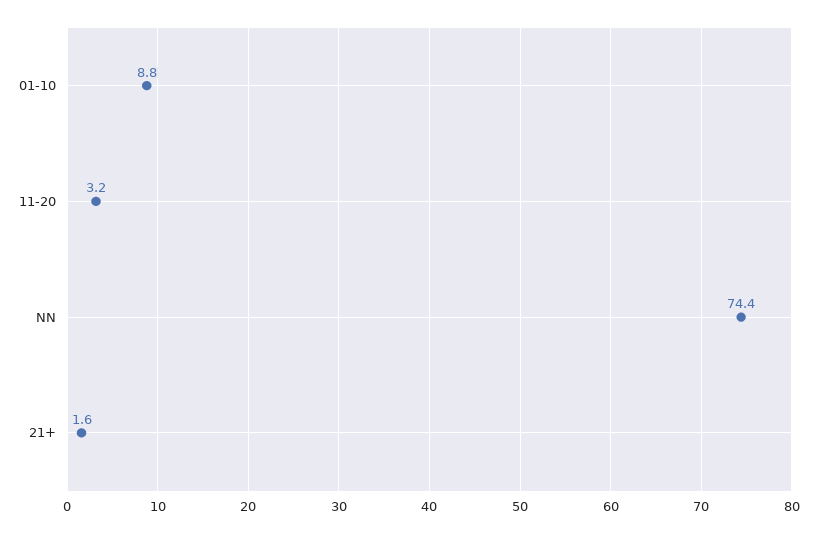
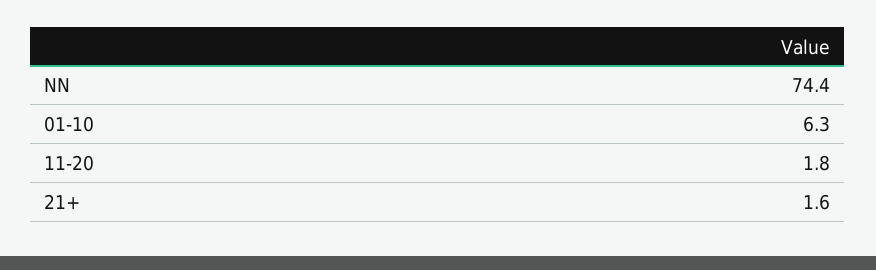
  {
-   "01-10": 8.8,
+   "01-10": 6.3,
-   "11-20": 3.2,
+   "11-20": 1.8,
    "NN": 74.4,
    "21+": 1.6
  }

